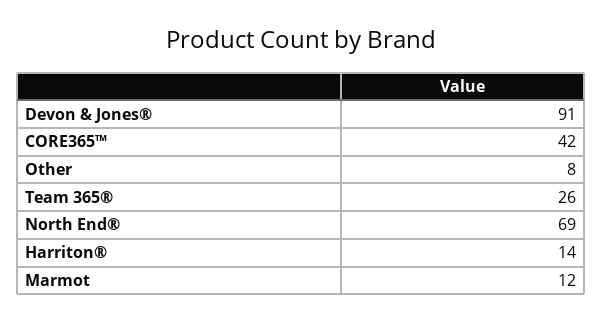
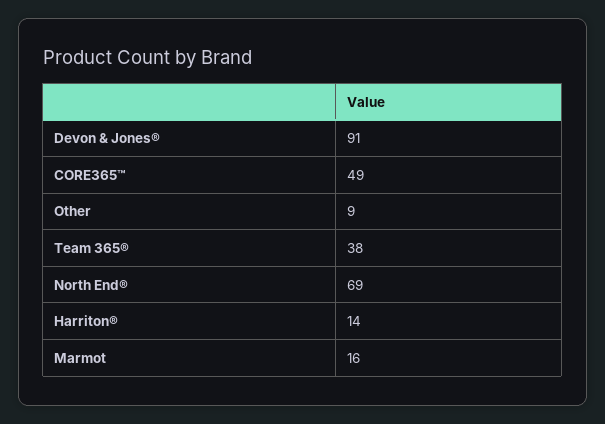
  {
    "Devon & Jones®": 91,
-   "CORE365™": 42,
+   "CORE365™": 49,
-   "Other": 8,
+   "Other": 9,
-   "Team 365®": 26,
+   "Team 365®": 38,
    "North End®": 69,
    "Harriton®": 14,
-   "Marmot": 12
+   "Marmot": 16
  }

